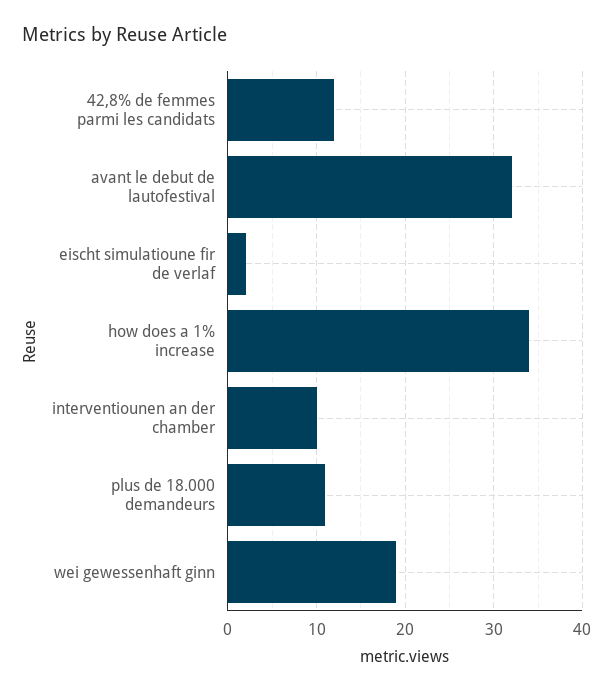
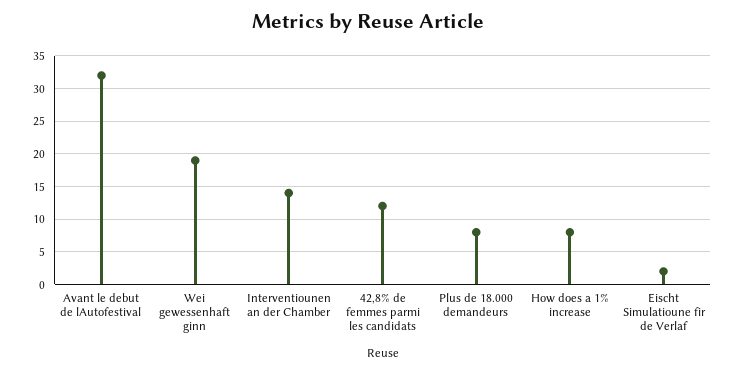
  {
    "42,8% de femmes parmi les candidats": 12,
    "avant le debut de lautofestival": 32,
    "eischt simulatioune fir de verlaf": 2,
-   "how does a 1% increase": 34,
+   "how does a 1% increase": 8,
-   "interventiounen an der chamber": 10,
+   "interventiounen an der chamber": 14,
-   "plus de 18.000 demandeurs": 11,
+   "plus de 18.000 demandeurs": 8,
    "wei gewessenhaft ginn": 19
  }

